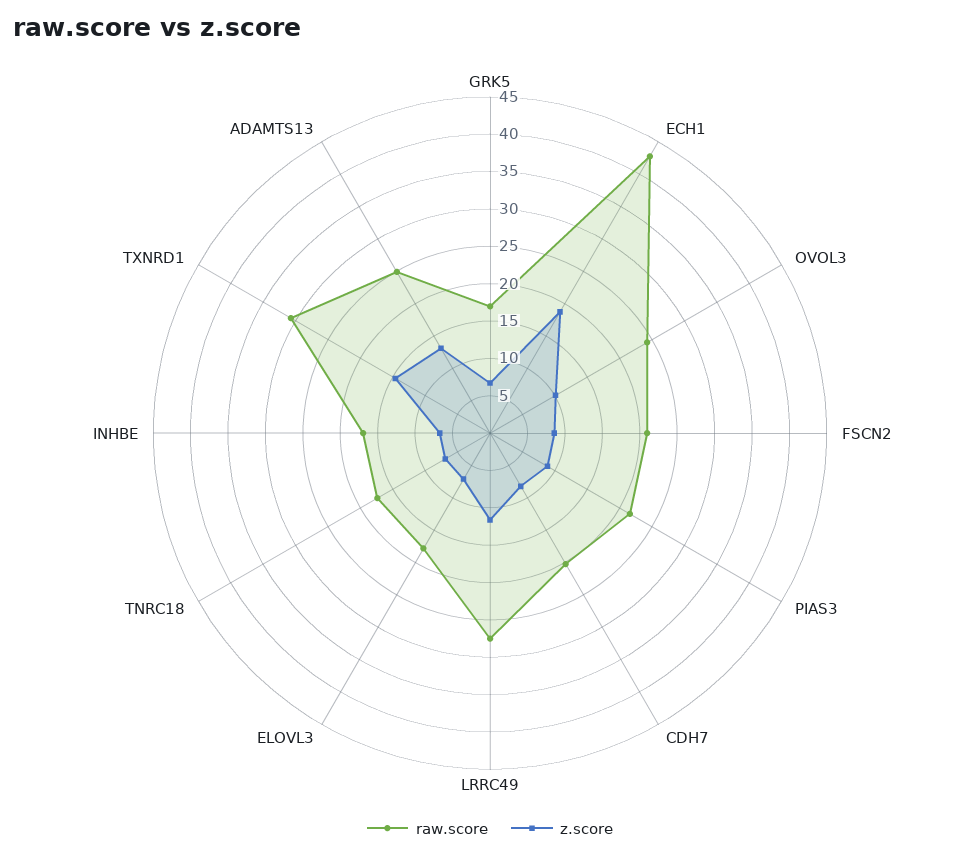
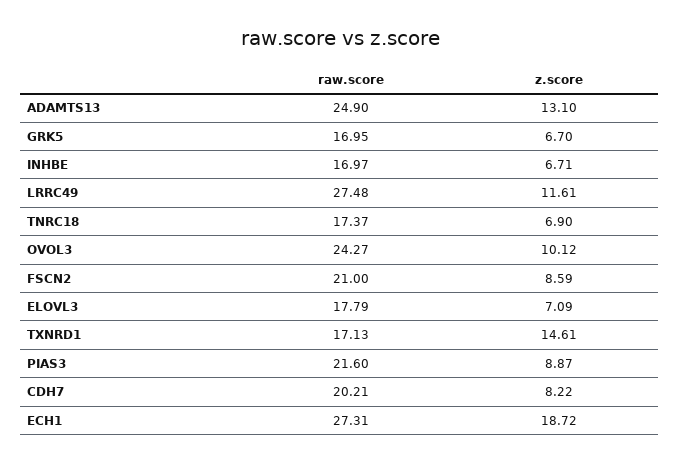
  {
    "raw.score": {
      "GRK5": 16.95,
-     "ECH1": 42.5,
+     "ECH1": 27.31,
      "OVOL3": 24.27,
      "FSCN2": 21,
      "PIAS3": 21.6,
      "CDH7": 20.21,
      "LRRC49": 27.48,
      "ELOVL3": 17.79,
      "TNRC18": 17.37,
      "INHBE": 16.97,
-     "TXNRD1": 30,
+     "TXNRD1": 17.13,
      "ADAMTS13": 24.9
    },
    "z.score": {
      "GRK5": 6.7,
      "ECH1": 18.72,
      "OVOL3": 10.12,
      "FSCN2": 8.59,
      "PIAS3": 8.87,
      "CDH7": 8.22,
      "LRRC49": 11.61,
      "ELOVL3": 7.09,
      "TNRC18": 6.9,
      "INHBE": 6.71,
      "TXNRD1": 14.61,
      "ADAMTS13": 13.1
    }
  }

